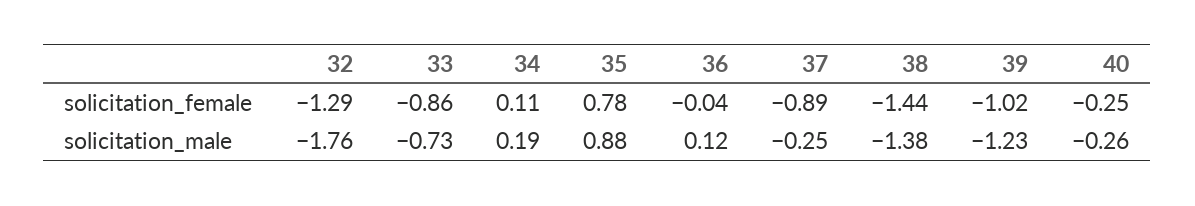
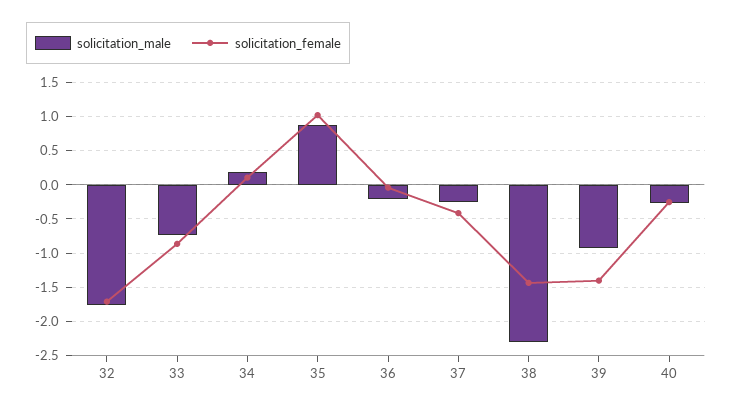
  {
    "solicitation_female": {
-     "32": -1.29,
+     "32": -1.7,
      "33": -0.86,
      "34": 0.11,
-     "35": 0.78,
+     "35": 1,
      "36": -0.04,
-     "37": -0.89,
+     "37": -0.4,
      "38": -1.44,
-     "39": -1.02,
+     "39": -1.4,
      "40": -0.25
    },
    "solicitation_male": {
      "32": -1.76,
      "33": -0.73,
      "34": 0.19,
      "35": 0.88,
-     "36": 0.12,
+     "36": -0.2,
      "37": -0.25,
-     "38": -1.38,
+     "38": -2.3,
-     "39": -1.23,
+     "39": -0.9,
      "40": -0.26
    }
  }

